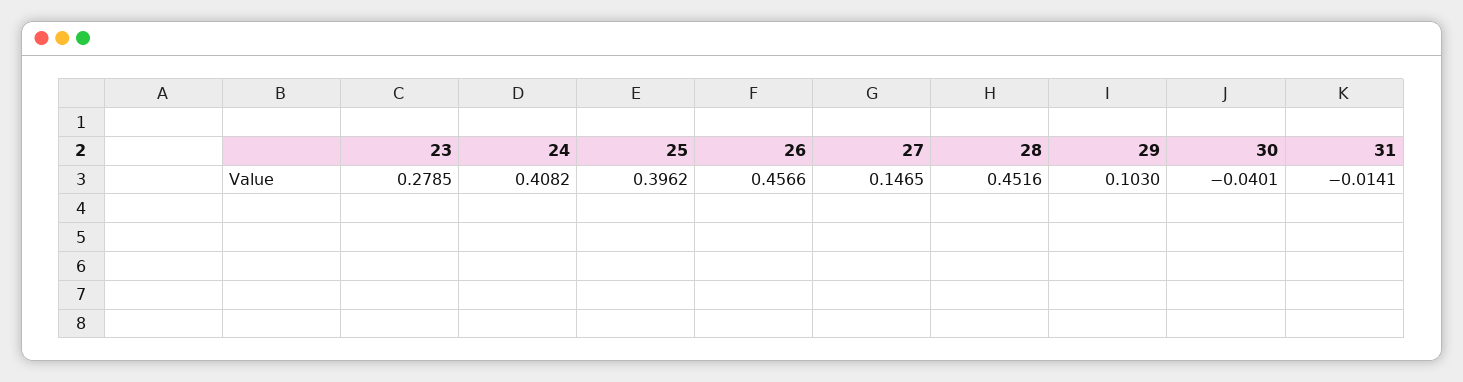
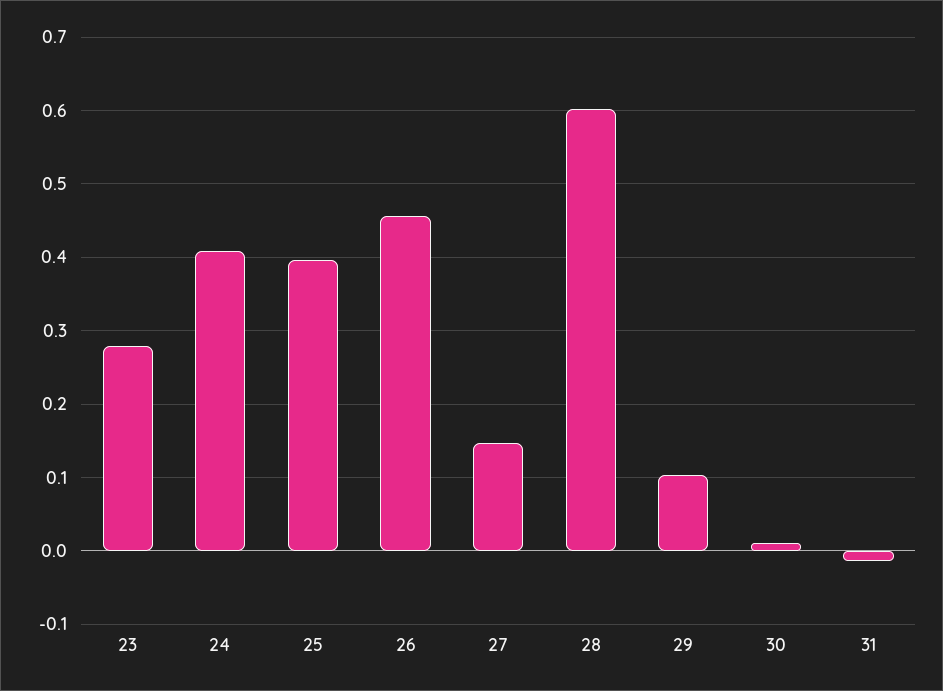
  {
    "23": 0.2785,
    "24": 0.4082,
    "25": 0.3962,
    "26": 0.4566,
    "27": 0.1465,
-   "28": 0.4516,
+   "28": 0.6,
    "29": 0.103,
-   "30": -0.0401,
+   "30": 0.01,
    "31": -0.0141
  }

